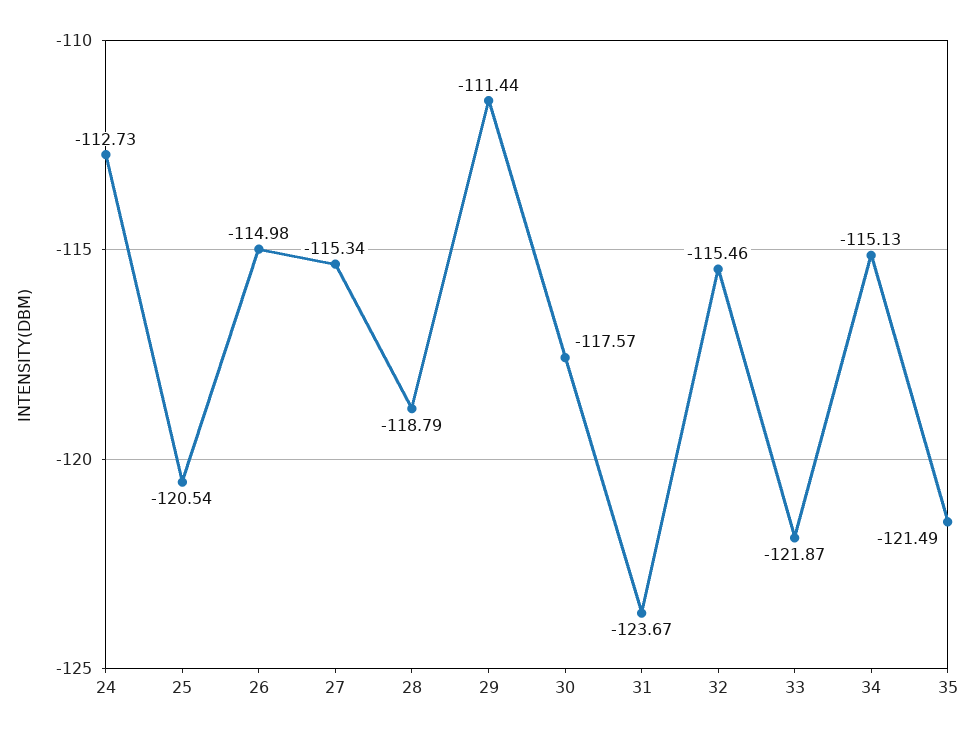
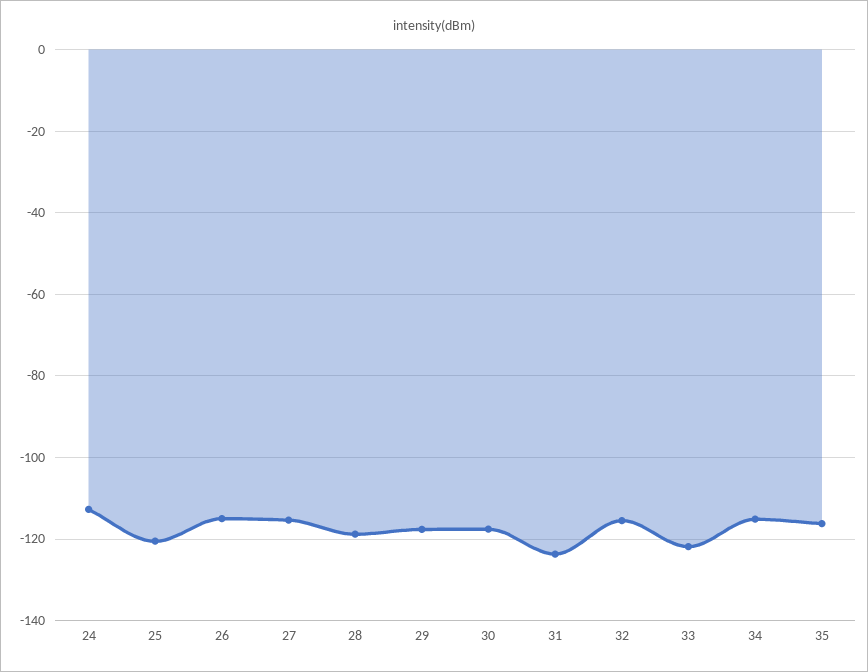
  {
    "24": -112.73,
    "25": -120.54,
    "26": -114.98,
    "27": -115.34,
    "28": -118.79,
-   "29": -111.44,
+   "29": -118,
    "30": -117.57,
    "31": -123.67,
    "32": -115.46,
    "33": -121.87,
    "34": -115.13,
-   "35": -121.49
+   "35": -116
  }

